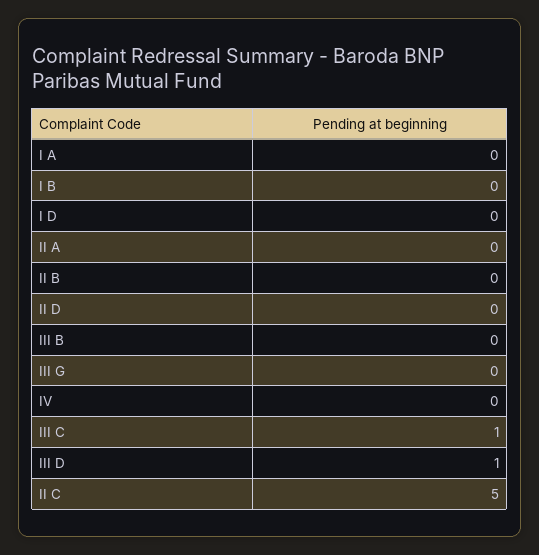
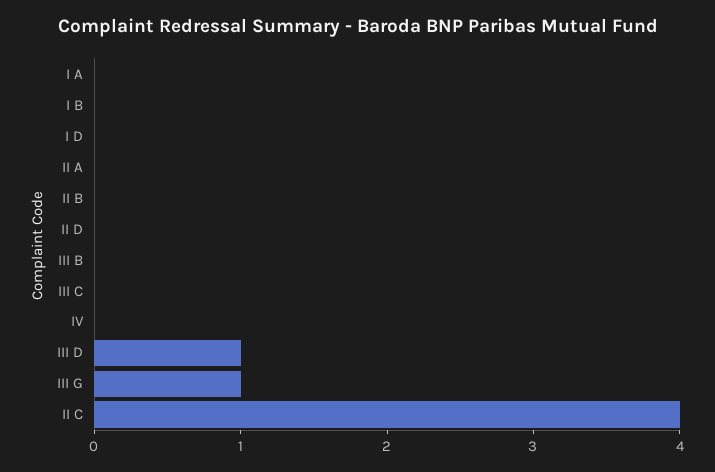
  {
    "I A": 0,
    "I B": 0,
    "I D": 0,
    "II A": 0,
    "II B": 0,
    "II D": 0,
    "III B": 0,
-   "III G": 0,
+   "III G": 1,
    "IV": 0,
-   "III C": 1,
+   "III C": 0,
    "III D": 1,
-   "II C": 5
+   "II C": 4
  }

